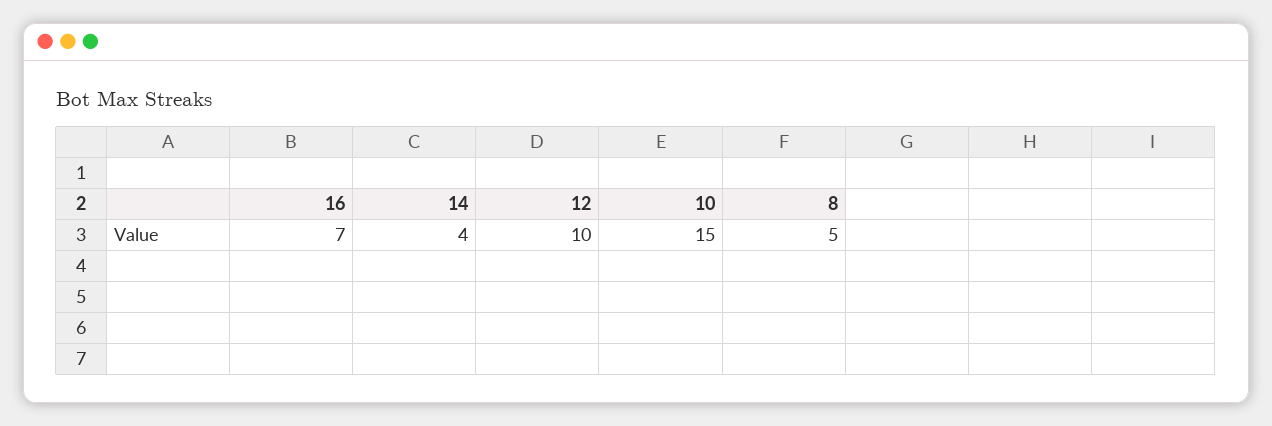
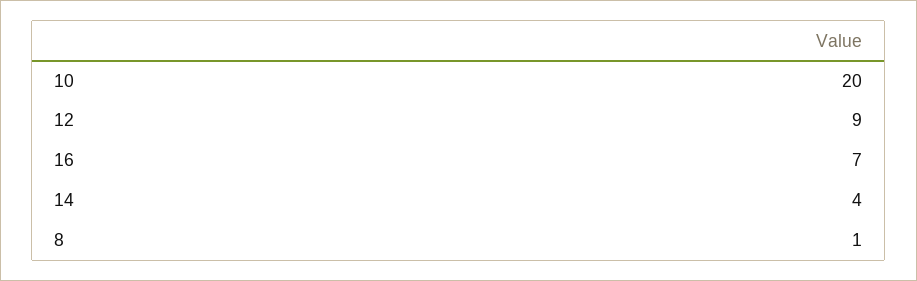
  {
    "16": 7,
    "14": 4,
-   "12": 10,
+   "12": 9,
-   "10": 15,
+   "10": 20,
-   "8": 5
+   "8": 1
  }

